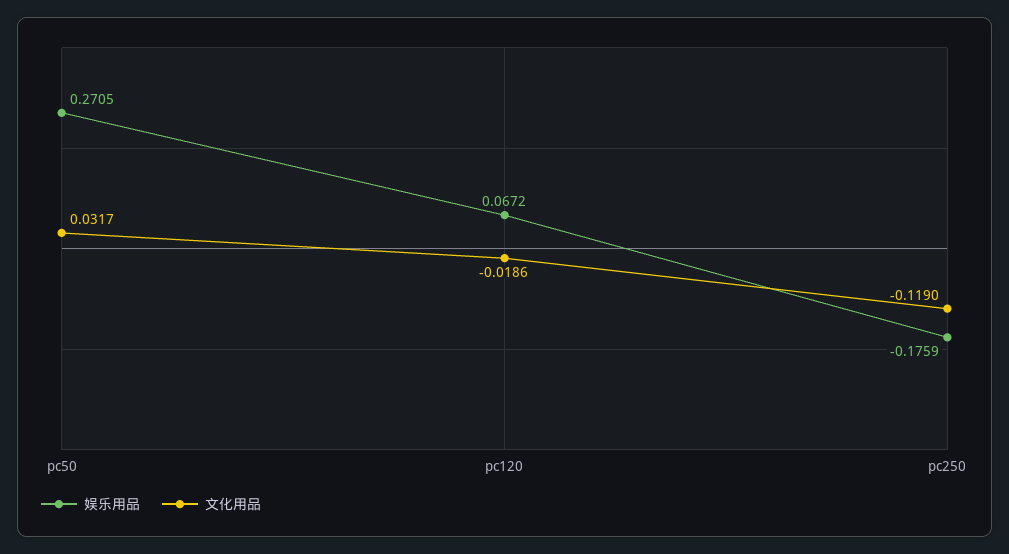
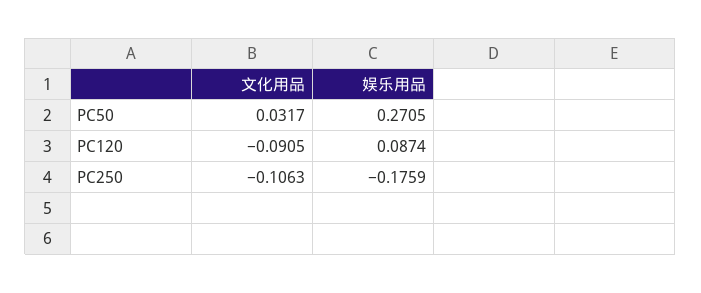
  {
    "娱乐用品": {
      "pc50": 0.2705,
-     "pc120": 0.0672,
+     "pc120": 0.0874,
      "pc250": -0.1759
    },
    "文化用品": {
      "pc50": 0.0317,
-     "pc120": -0.0186,
+     "pc120": -0.0905,
-     "pc250": -0.119
+     "pc250": -0.1063
    }
  }

